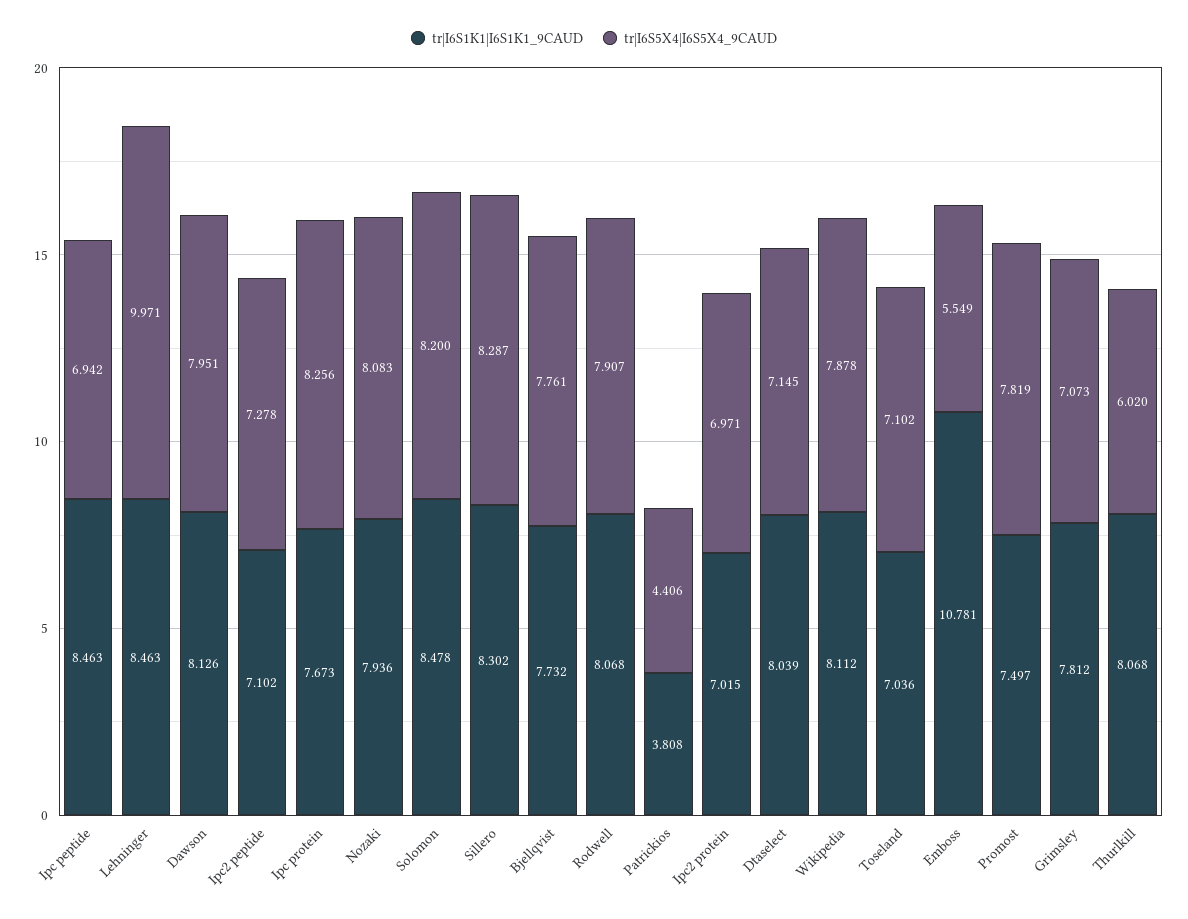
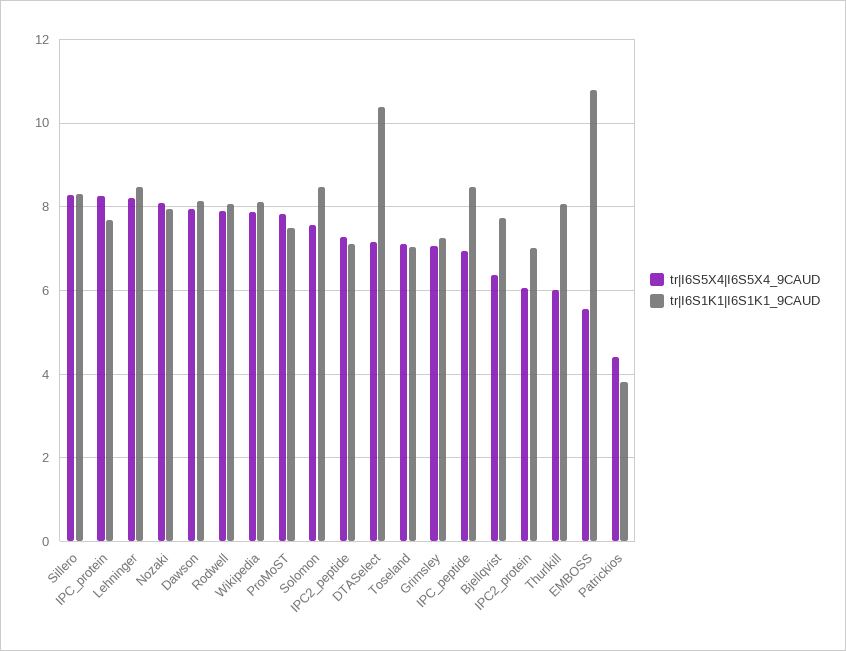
  {
    "tr|I6S1K1|I6S1K1_9CAUD": {
      "Ipc peptide": 8.463,
      "Lehninger": 8.463,
      "Dawson": 8.126,
      "Ipc2 peptide": 7.102,
      "Ipc protein": 7.673,
      "Nozaki": 7.936,
      "Solomon": 8.478,
      "Sillero": 8.302,
      "Bjellqvist": 7.732,
      "Rodwell": 8.068,
      "Patrickios": 3.808,
      "Ipc2 protein": 7.015,
-     "Dtaselect": 8.039,
+     "Dtaselect": 10.4,
      "Wikipedia": 8.112,
      "Toseland": 7.036,
      "Emboss": 10.781,
      "Promost": 7.497,
-     "Grimsley": 7.812,
+     "Grimsley": 7.2,
      "Thurlkill": 8.068
    },
    "tr|I6S5X4|I6S5X4_9CAUD": {
      "Ipc peptide": 6.942,
-     "Lehninger": 9.971,
+     "Lehninger": 8.2,
      "Dawson": 7.951,
      "Ipc2 peptide": 7.278,
      "Ipc protein": 8.256,
      "Nozaki": 8.083,
-     "Solomon": 8.2,
+     "Solomon": 7.6,
      "Sillero": 8.287,
-     "Bjellqvist": 7.761,
+     "Bjellqvist": 6.4,
      "Rodwell": 7.907,
      "Patrickios": 4.406,
-     "Ipc2 protein": 6.971,
+     "Ipc2 protein": 6,
      "Dtaselect": 7.145,
      "Wikipedia": 7.878,
      "Toseland": 7.102,
      "Emboss": 5.549,
      "Promost": 7.819,
      "Grimsley": 7.073,
      "Thurlkill": 6.02
    }
  }

